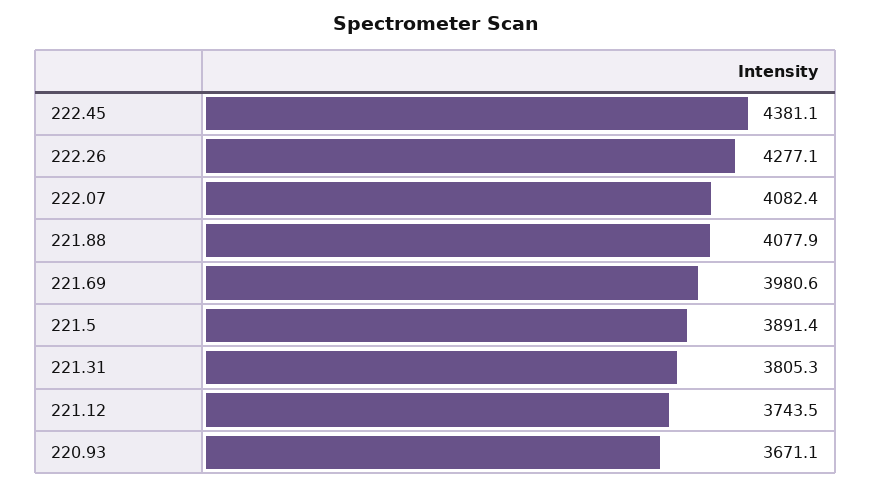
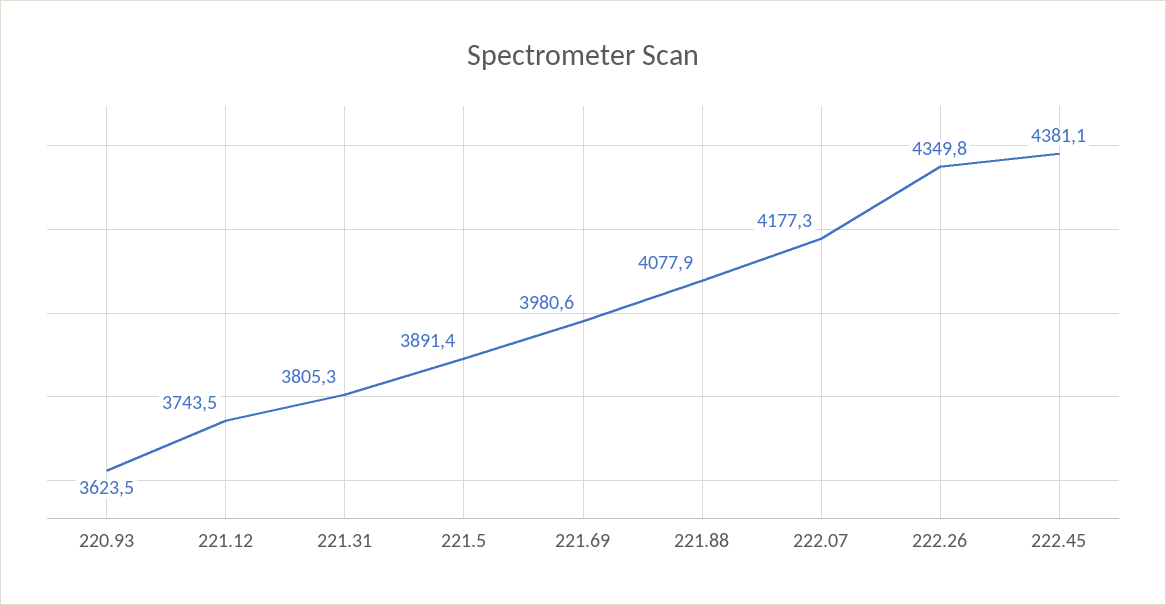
  {
    "222.45": 4381.1,
-   "222.26": 4277.1,
+   "222.26": 4349.8,
-   "222.07": 4082.4,
+   "222.07": 4177.3,
    "221.88": 4077.9,
    "221.69": 3980.6,
    "221.5": 3891.4,
    "221.31": 3805.3,
    "221.12": 3743.5,
-   "220.93": 3671.1
+   "220.93": 3623.5
  }

